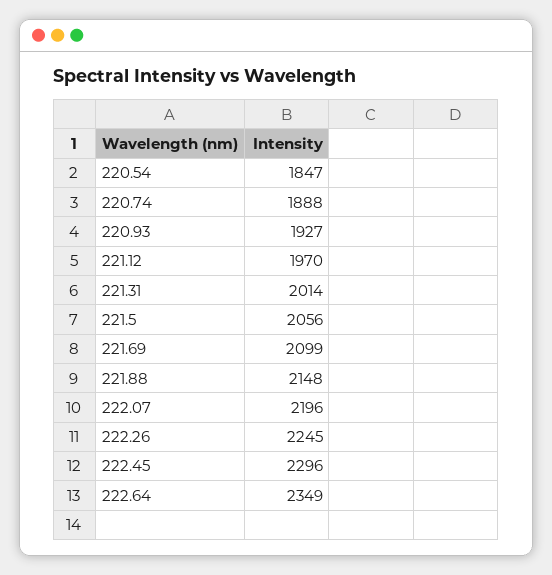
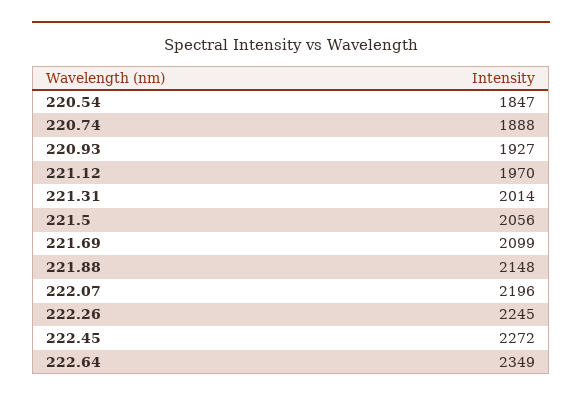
  {
    "220.54": 1847,
    "220.74": 1888,
    "220.93": 1927,
    "221.12": 1970,
    "221.31": 2014,
    "221.5": 2056,
    "221.69": 2099,
    "221.88": 2148,
    "222.07": 2196,
    "222.26": 2245,
-   "222.45": 2296,
+   "222.45": 2272,
    "222.64": 2349
  }

